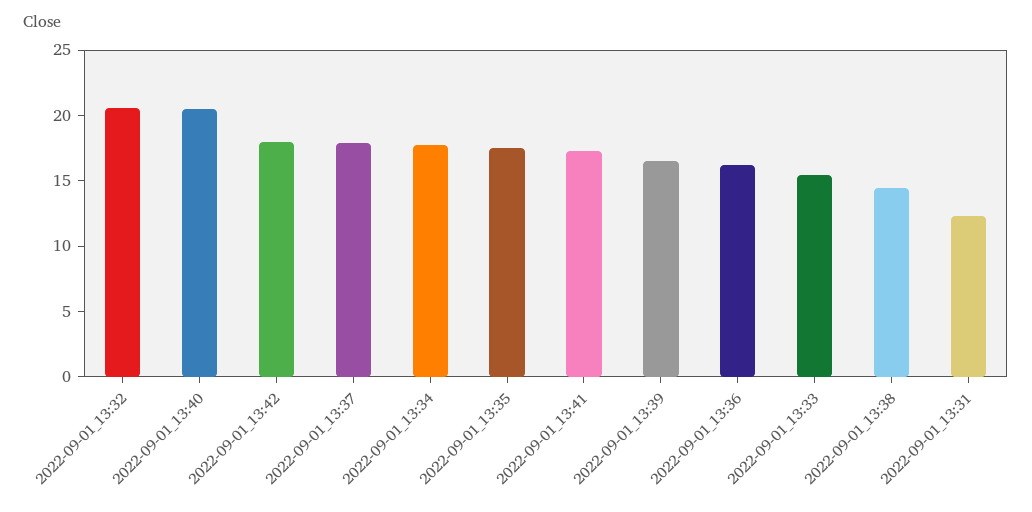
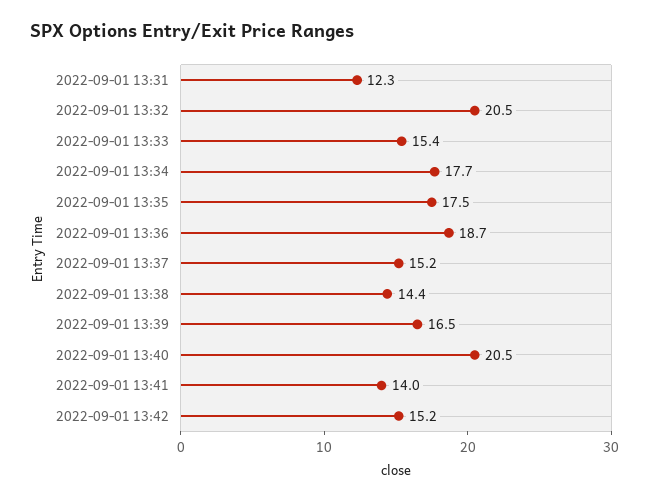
  {
    "2022-09-01_13:32": 20.5,
    "2022-09-01_13:40": 20.5,
-   "2022-09-01_13:42": 18,
+   "2022-09-01_13:42": 15.2,
-   "2022-09-01_13:37": 18,
+   "2022-09-01_13:37": 15.2,
    "2022-09-01_13:34": 17.7,
    "2022-09-01_13:35": 17.5,
-   "2022-09-01_13:41": 17,
+   "2022-09-01_13:41": 14,
    "2022-09-01_13:39": 16.5,
-   "2022-09-01_13:36": 16,
+   "2022-09-01_13:36": 18.7,
    "2022-09-01_13:33": 15.4,
    "2022-09-01_13:38": 14.4,
    "2022-09-01_13:31": 12.3
  }

